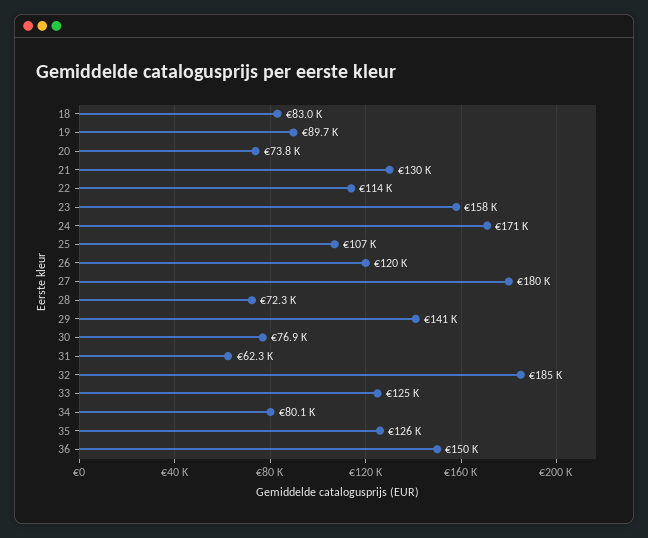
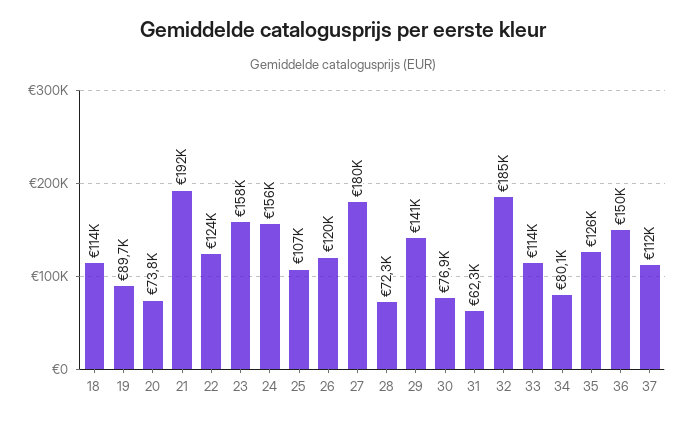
  {
-   "18": 83000,
+   "18": 114000,
    "19": 89700,
    "20": 73800,
-   "21": 130000,
+   "21": 192000,
-   "22": 114000,
+   "22": 124000,
    "23": 158000,
-   "24": 171000,
+   "24": 156000,
    "25": 107000,
    "26": 120000,
    "27": 180000,
    "28": 72300,
    "29": 141000,
    "30": 76900,
    "31": 62300,
    "32": 185000,
-   "33": 125000,
+   "33": 114000,
    "34": 80100,
    "35": 126000,
-   "36": 150000
+   "36": 150000,
+   "37": 112000
  }

